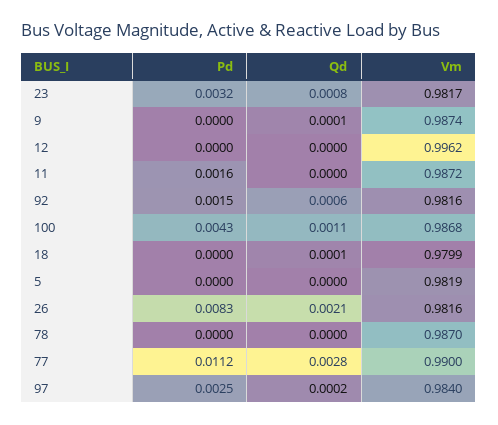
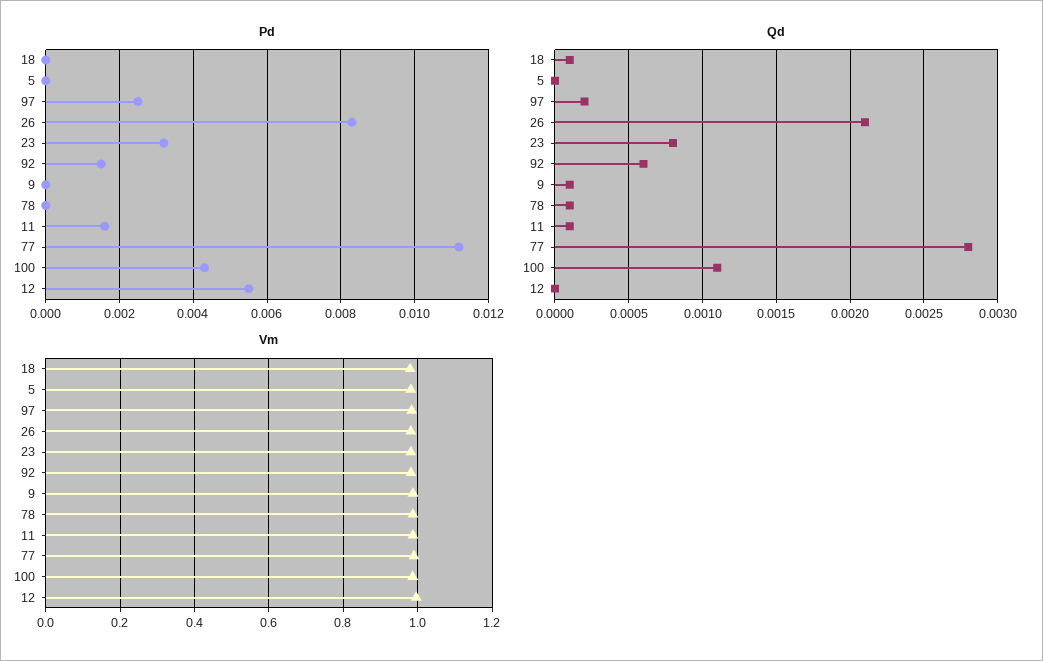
  {
    "Pd": {
      "23": 0.0032,
      "9": 0,
-     "12": 0,
+     "12": 0.0055,
      "11": 0.0016,
      "92": 0.0015,
      "100": 0.0043,
      "18": 0,
      "5": 0,
      "26": 0.0083,
      "78": 0,
      "77": 0.0112,
      "97": 0.0025
    },
    "Qd": {
      "23": 0.0008,
      "9": 0.0001,
      "12": 0,
-     "11": 0,
+     "11": 0.0001,
      "92": 0.0006,
      "100": 0.0011,
      "18": 0.0001,
      "5": 0,
      "26": 0.0021,
-     "78": 0,
+     "78": 0.0001,
      "77": 0.0028,
      "97": 0.0002
    },
    "Vm": {
      "23": 0.9817,
      "9": 0.9874,
      "12": 0.9962,
      "11": 0.9872,
      "92": 0.9816,
      "100": 0.9868,
      "18": 0.9799,
      "5": 0.9819,
      "26": 0.9816,
      "78": 0.987,
      "77": 0.99,
      "97": 0.984
    }
  }

